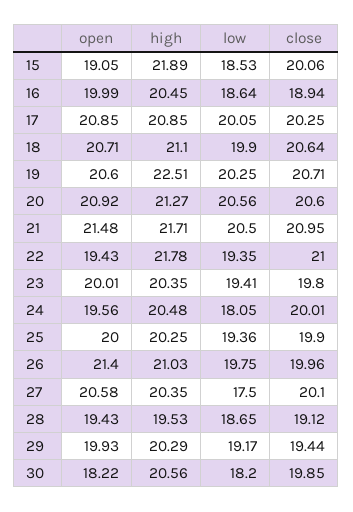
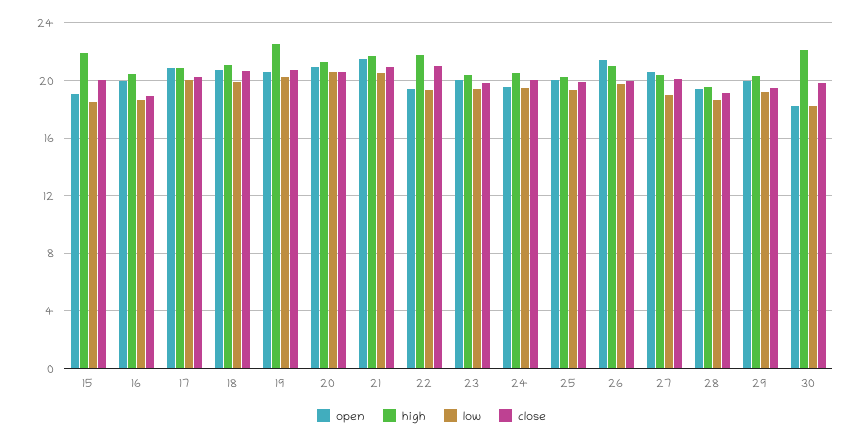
  {
    "open": {
      "15": 19.05,
      "16": 19.99,
      "17": 20.85,
      "18": 20.71,
      "19": 20.6,
      "20": 20.92,
      "21": 21.48,
      "22": 19.43,
      "23": 20.01,
      "24": 19.56,
      "25": 20,
      "26": 21.4,
      "27": 20.58,
      "28": 19.43,
      "29": 19.93,
      "30": 18.22
    },
    "high": {
      "15": 21.89,
      "16": 20.45,
      "17": 20.85,
      "18": 21.1,
      "19": 22.51,
      "20": 21.27,
      "21": 21.71,
      "22": 21.78,
      "23": 20.35,
      "24": 20.48,
      "25": 20.25,
      "26": 21.03,
      "27": 20.35,
      "28": 19.53,
      "29": 20.29,
-     "30": 20.56
+     "30": 22
    },
    "low": {
      "15": 18.53,
      "16": 18.64,
      "17": 20.05,
      "18": 19.9,
      "19": 20.25,
      "20": 20.56,
      "21": 20.5,
      "22": 19.35,
      "23": 19.41,
-     "24": 18.05,
+     "24": 19.5,
      "25": 19.36,
      "26": 19.75,
-     "27": 17.5,
+     "27": 19,
      "28": 18.65,
      "29": 19.17,
      "30": 18.2
    },
    "close": {
      "15": 20.06,
      "16": 18.94,
      "17": 20.25,
      "18": 20.64,
      "19": 20.71,
      "20": 20.6,
      "21": 20.95,
      "22": 21,
      "23": 19.8,
      "24": 20.01,
      "25": 19.9,
      "26": 19.96,
      "27": 20.1,
      "28": 19.12,
      "29": 19.44,
      "30": 19.85
    }
  }

